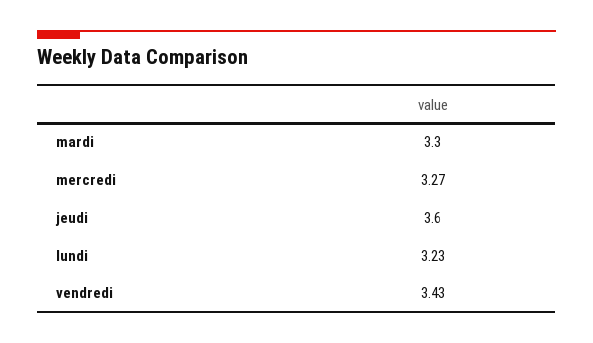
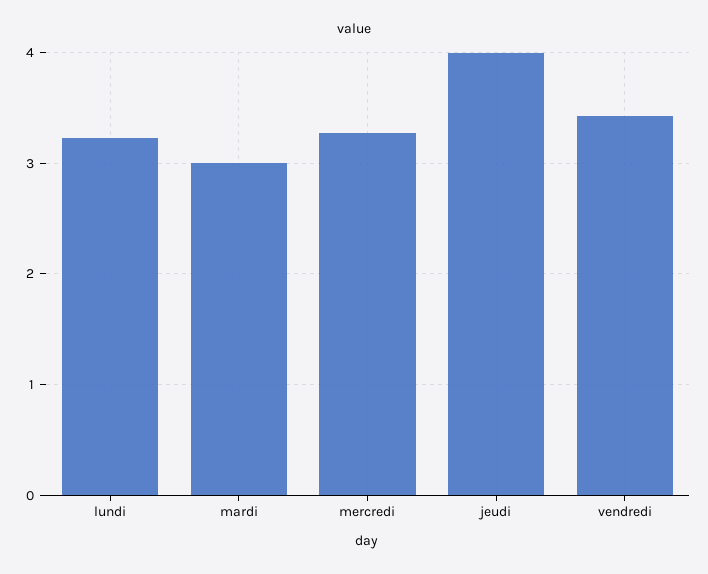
  {
-   "mardi": 3.3,
+   "mardi": 3,
    "mercredi": 3.27,
-   "jeudi": 3.6,
+   "jeudi": 4,
    "lundi": 3.23,
    "vendredi": 3.43
  }

